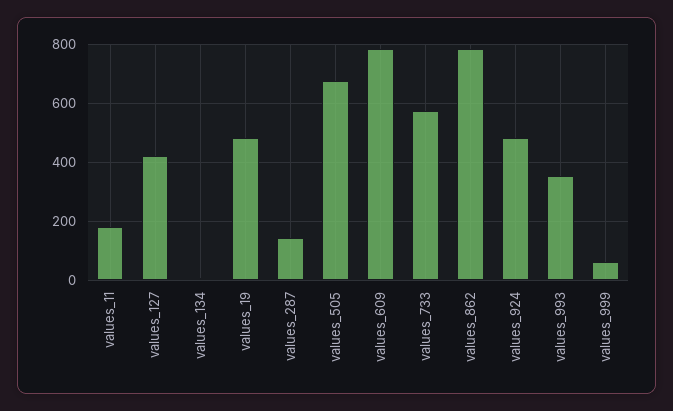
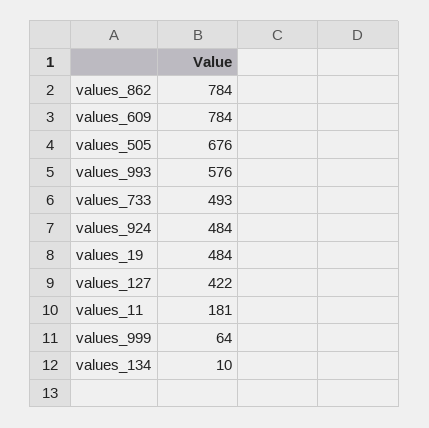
  {
    "values_11": 181,
    "values_127": 422,
    "values_134": 10,
    "values_19": 484,
-   "values_287": 150,
    "values_505": 676,
    "values_609": 784,
-   "values_733": 575,
+   "values_733": 493,
    "values_862": 784,
    "values_924": 484,
-   "values_993": 350,
+   "values_993": 576,
    "values_999": 64
  }

